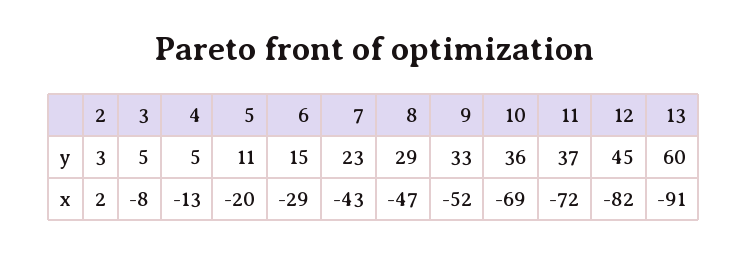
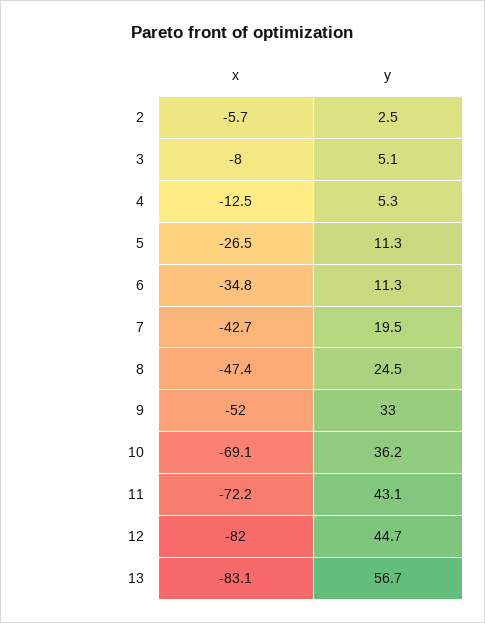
  {
    "2": {
      "y": 2.5,
-     "x": 2
+     "x": -5.7
    },
    "3": {
      "y": 5.1,
      "x": -8
    },
    "4": {
      "y": 5.3,
      "x": -12.5
    },
    "5": {
      "y": 11.3,
-     "x": -20
+     "x": -26.5
    },
    "6": {
-     "y": 15,
+     "y": 11.3,
-     "x": -29
+     "x": -34.8
    },
    "7": {
-     "y": 23,
+     "y": 19.5,
      "x": -42.7
    },
    "8": {
-     "y": 29,
+     "y": 24.5,
      "x": -47.4
    },
    "9": {
      "y": 33,
      "x": -52
    },
    "10": {
      "y": 36.2,
      "x": -69.1
    },
    "11": {
-     "y": 37,
+     "y": 43.1,
      "x": -72.2
    },
    "12": {
      "y": 44.7,
      "x": -82
    },
    "13": {
-     "y": 60,
+     "y": 56.7,
-     "x": -91
+     "x": -83.1
    }
  }

